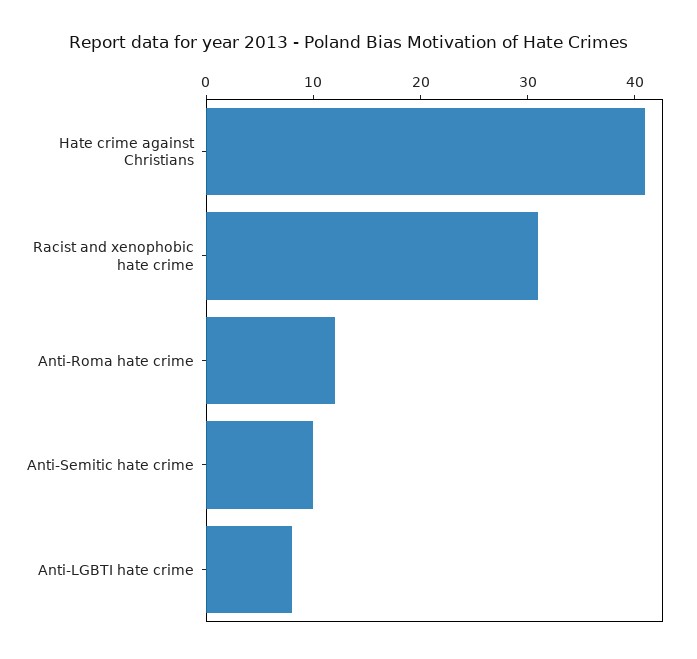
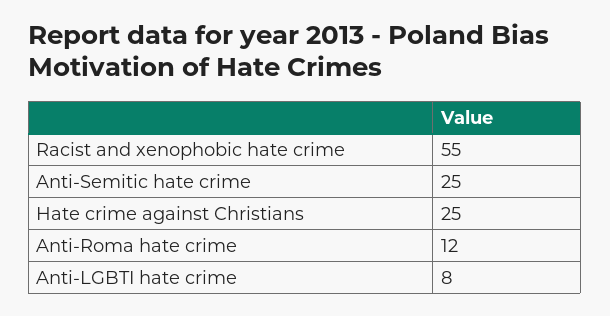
  {
-   "Hate crime against Christians": 41,
+   "Hate crime against Christians": 25,
-   "Racist and xenophobic hate crime": 31,
+   "Racist and xenophobic hate crime": 55,
    "Anti-Roma hate crime": 12,
-   "Anti-Semitic hate crime": 10,
+   "Anti-Semitic hate crime": 25,
    "Anti-LGBTI hate crime": 8
  }

